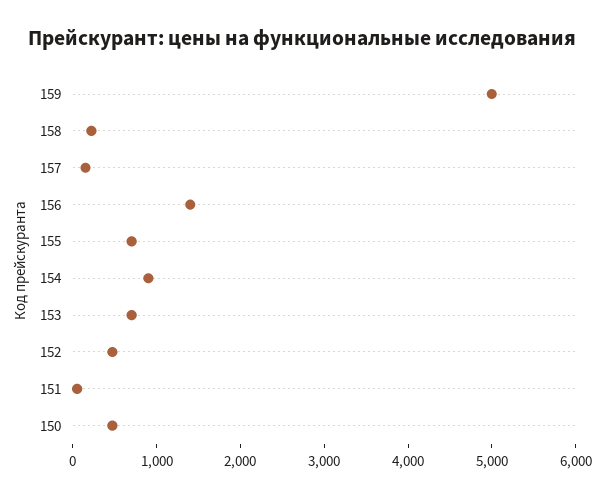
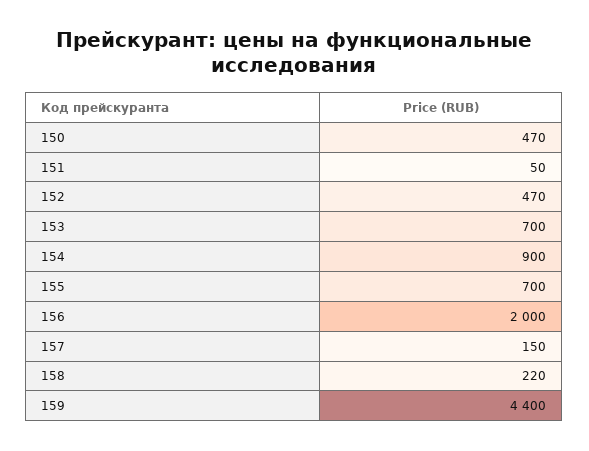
  {
-   "159": 5000,
+   "159": 4400,
    "158": 220,
    "157": 150,
-   "156": 1400,
+   "156": 2000,
    "155": 700,
    "154": 900,
    "153": 700,
    "152": 470,
    "151": 50,
    "150": 470
  }

